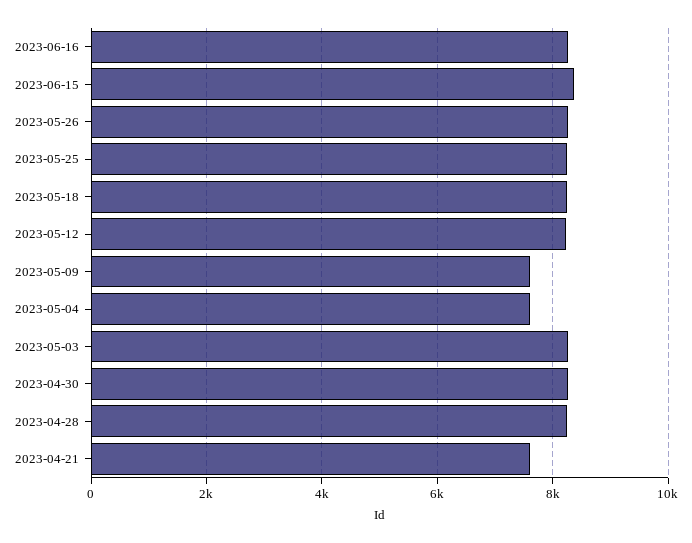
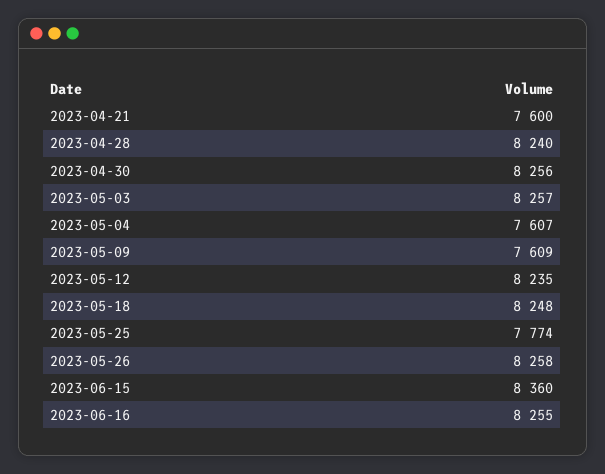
  {
    "2023-06-16": 8255,
    "2023-06-15": 8360,
    "2023-05-26": 8258,
-   "2023-05-25": 8200,
+   "2023-05-25": 7774,
    "2023-05-18": 8248,
    "2023-05-12": 8235,
    "2023-05-09": 7609,
    "2023-05-04": 7607,
    "2023-05-03": 8257,
    "2023-04-30": 8256,
    "2023-04-28": 8240,
    "2023-04-21": 7600
  }

